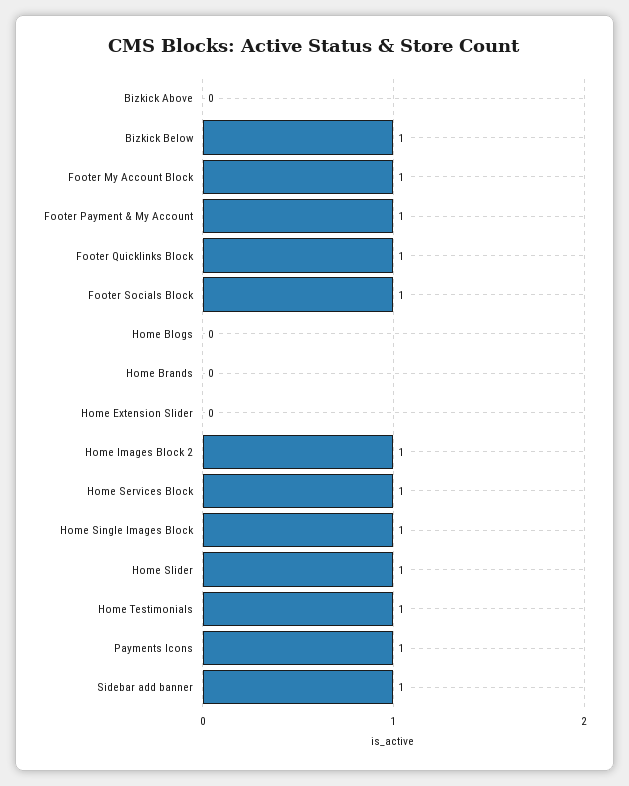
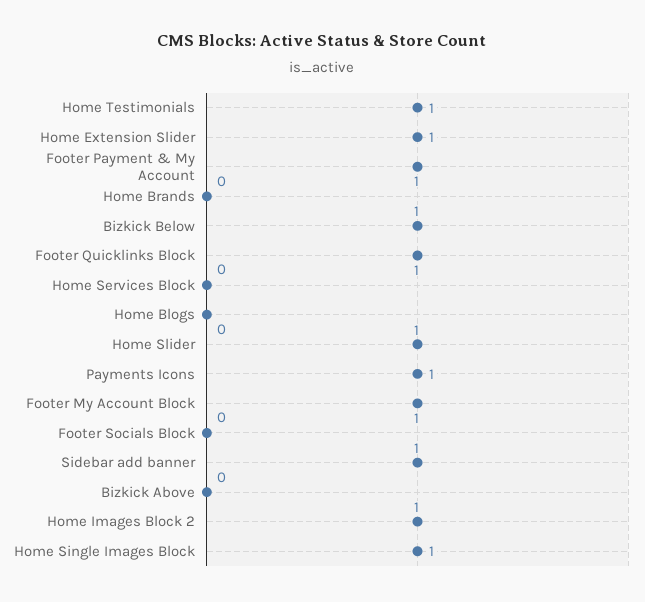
  {
    "Bizkick Above": 0,
    "Bizkick Below": 1,
    "Footer My Account Block": 1,
    "Footer Payment & My Account": 1,
    "Footer Quicklinks Block": 1,
-   "Footer Socials Block": 1,
+   "Footer Socials Block": 0,
    "Home Blogs": 0,
    "Home Brands": 0,
-   "Home Extension Slider": 0,
+   "Home Extension Slider": 1,
    "Home Images Block 2": 1,
-   "Home Services Block": 1,
+   "Home Services Block": 0,
    "Home Single Images Block": 1,
    "Home Slider": 1,
    "Home Testimonials": 1,
    "Payments Icons": 1,
    "Sidebar add banner": 1
  }

